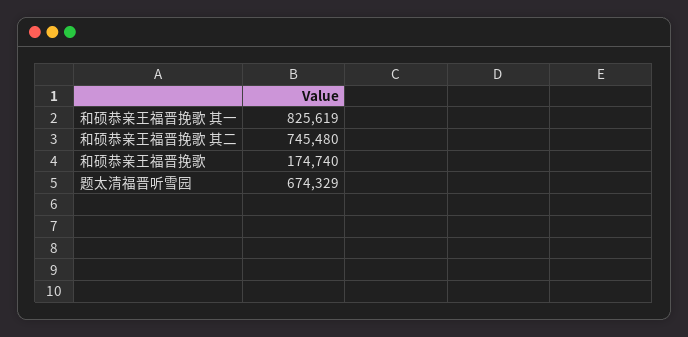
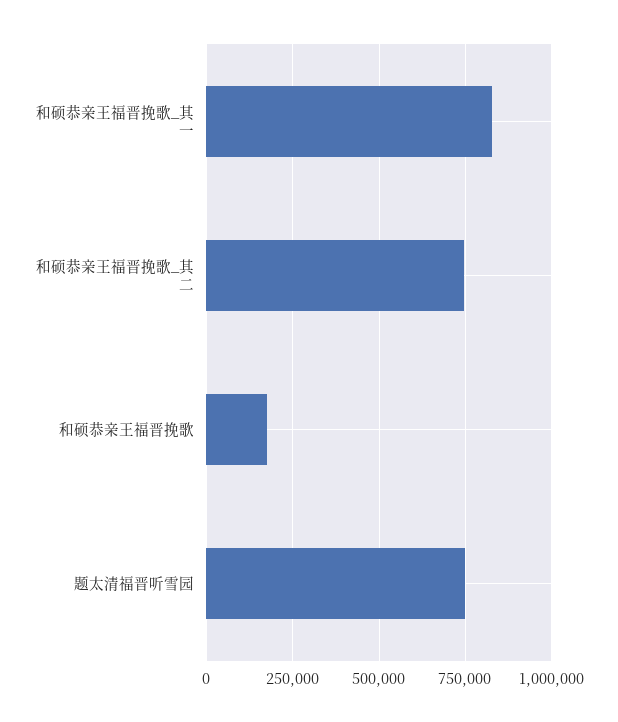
  {
    "和硕恭亲王福晋挽歌 其一": 825619,
    "和硕恭亲王福晋挽歌 其二": 745480,
    "和硕恭亲王福晋挽歌": 174740,
-   "题太清福晋听雪园": 674329
+   "题太清福晋听雪园": 750000
  }

